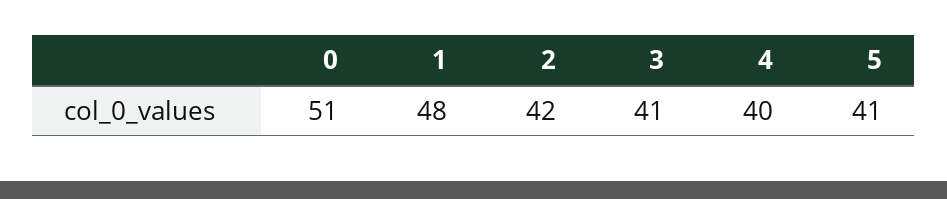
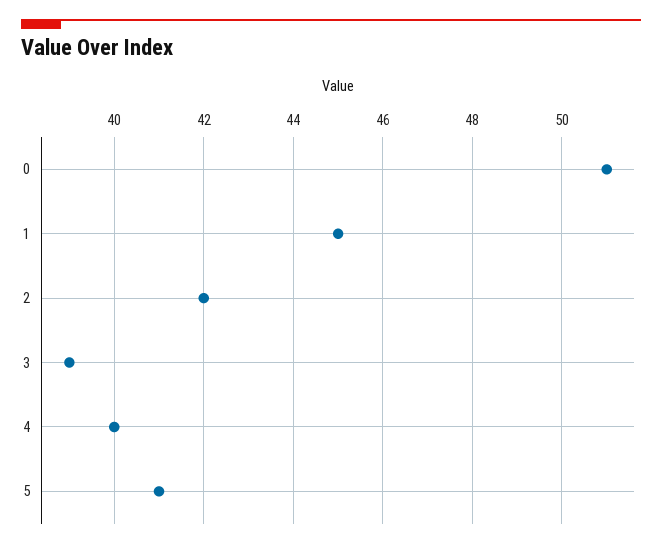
  {
    "0": 51,
-   "1": 48,
+   "1": 45,
    "2": 42,
-   "3": 41,
+   "3": 39,
    "4": 40,
    "5": 41
  }

